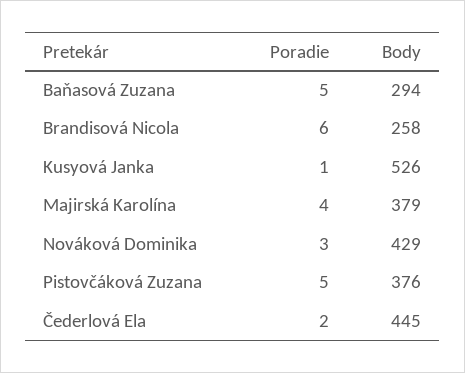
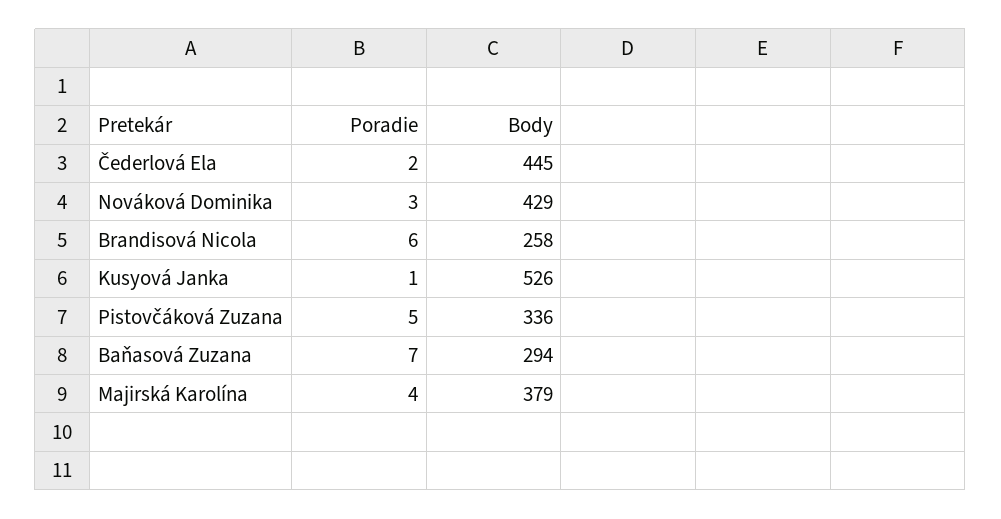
  {
    "Poradie": {
-     "Baňasová Zuzana": 5,
+     "Baňasová Zuzana": 7,
      "Brandisová Nicola": 6,
      "Kusyová Janka": 1,
      "Majirská Karolína": 4,
      "Nováková Dominika": 3,
      "Pistovčáková Zuzana": 5,
      "Čederlová Ela": 2
    },
    "Body": {
      "Baňasová Zuzana": 294,
      "Brandisová Nicola": 258,
      "Kusyová Janka": 526,
      "Majirská Karolína": 379,
      "Nováková Dominika": 429,
-     "Pistovčáková Zuzana": 376,
+     "Pistovčáková Zuzana": 336,
      "Čederlová Ela": 445
    }
  }

